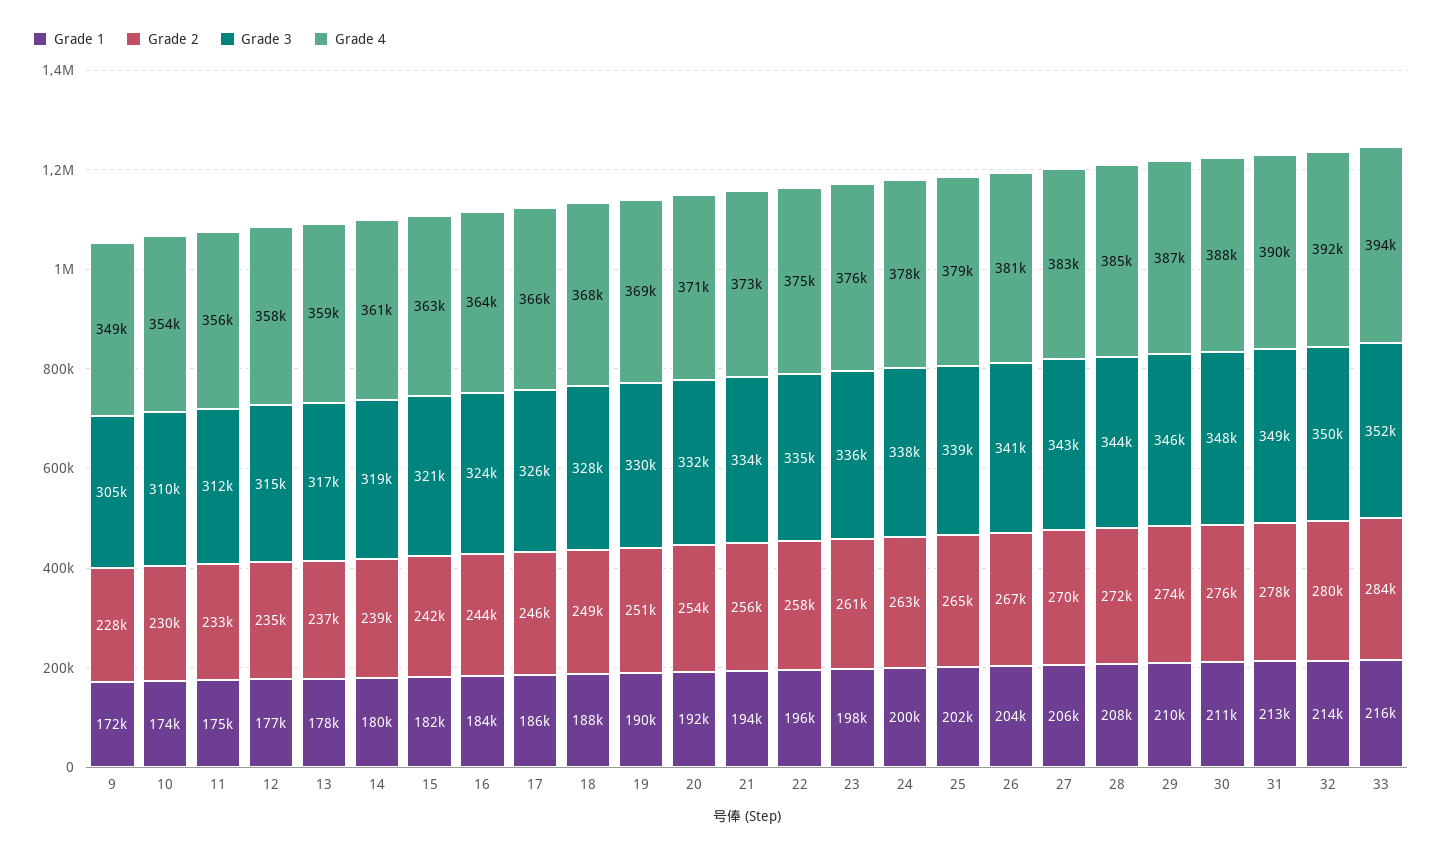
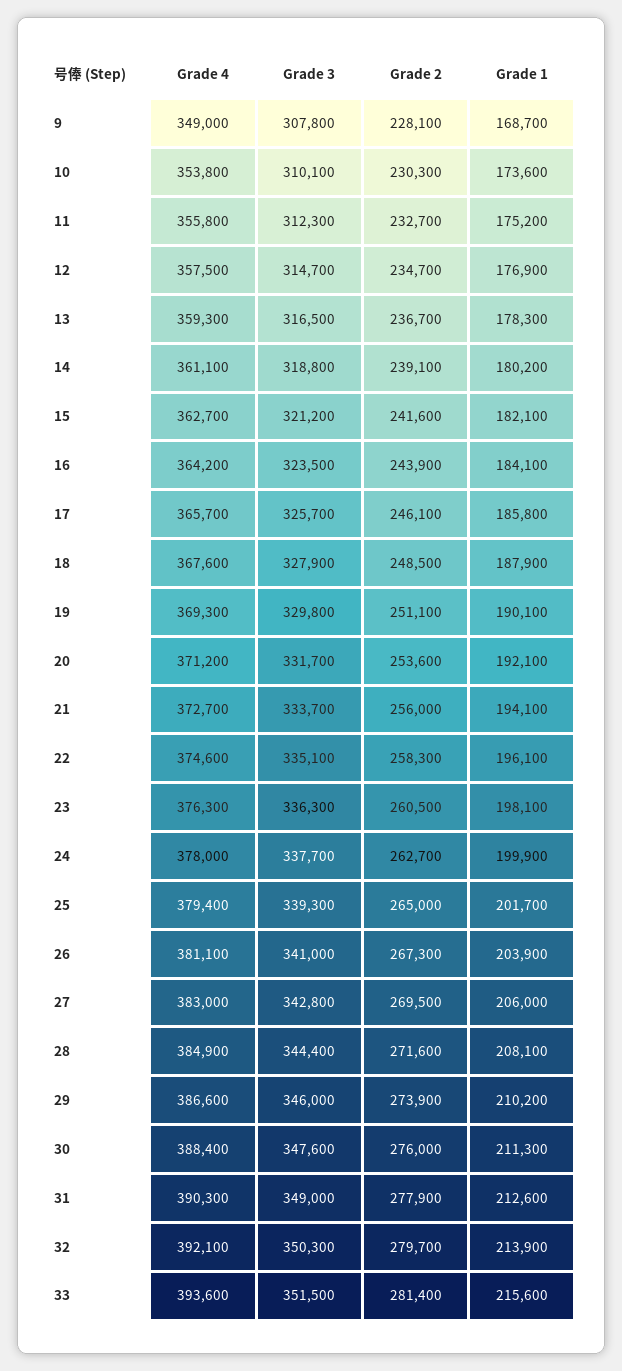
  {
    "Grade 1": {
-     "9": 172000,
+     "9": 168700,
      "10": 173600,
      "11": 175200,
      "12": 176900,
      "13": 178300,
      "14": 180200,
      "15": 182100,
      "16": 184100,
      "17": 185800,
      "18": 187900,
      "19": 190100,
      "20": 192100,
      "21": 194100,
      "22": 196100,
      "23": 198100,
      "24": 199900,
      "25": 201700,
      "26": 203900,
      "27": 206000,
      "28": 208100,
      "29": 210200,
      "30": 211300,
      "31": 212600,
      "32": 213900,
      "33": 215600
    },
    "Grade 2": {
      "9": 228100,
      "10": 230300,
      "11": 232700,
      "12": 234700,
      "13": 236700,
      "14": 239100,
      "15": 241600,
      "16": 243900,
      "17": 246100,
      "18": 248500,
      "19": 251100,
      "20": 253600,
      "21": 256000,
      "22": 258300,
      "23": 260500,
      "24": 262700,
      "25": 265000,
      "26": 267300,
      "27": 269500,
      "28": 271600,
      "29": 273900,
      "30": 276000,
      "31": 277900,
      "32": 279700,
-     "33": 284000
+     "33": 281400
    },
    "Grade 3": {
-     "9": 305000,
+     "9": 307800,
      "10": 310100,
      "11": 312300,
      "12": 314700,
      "13": 316500,
      "14": 318800,
      "15": 321200,
      "16": 323500,
      "17": 325700,
      "18": 327900,
      "19": 329800,
      "20": 331700,
      "21": 333700,
      "22": 335100,
      "23": 336300,
      "24": 337700,
      "25": 339300,
      "26": 341000,
      "27": 342800,
      "28": 344400,
      "29": 346000,
      "30": 347600,
      "31": 349000,
      "32": 350300,
      "33": 351500
    },
    "Grade 4": {
      "9": 349000,
      "10": 353800,
      "11": 355800,
      "12": 357500,
      "13": 359300,
      "14": 361100,
      "15": 362700,
      "16": 364200,
      "17": 365700,
      "18": 367600,
      "19": 369300,
      "20": 371200,
      "21": 372700,
      "22": 374600,
      "23": 376300,
      "24": 378000,
      "25": 379400,
      "26": 381100,
      "27": 383000,
      "28": 384900,
      "29": 386600,
      "30": 388400,
      "31": 390300,
      "32": 392100,
      "33": 393600
    }
  }

